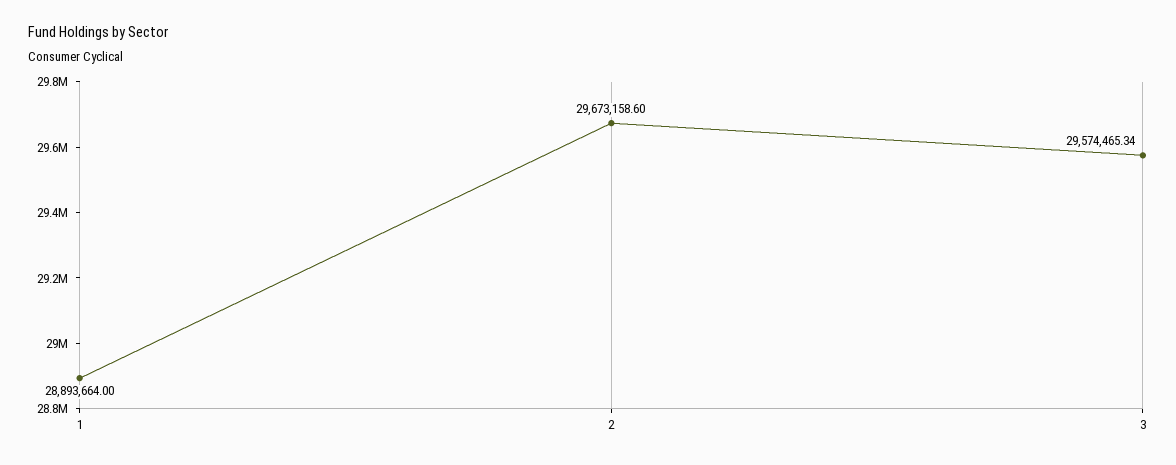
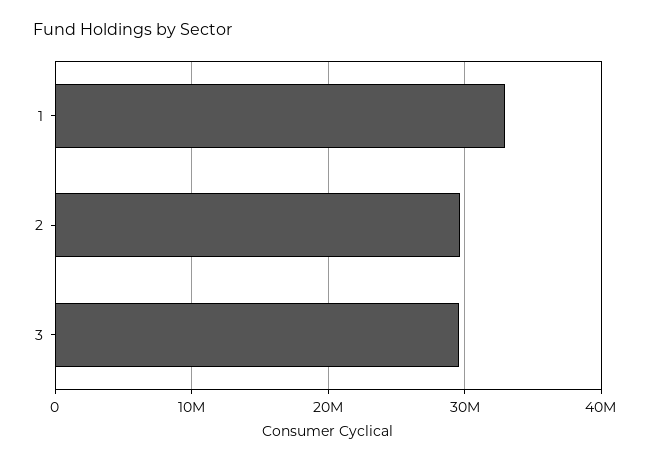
  {
-   "1": 28893664,
+   "1": 33000000,
    "2": 29673158.6,
    "3": 29574465.34
  }

